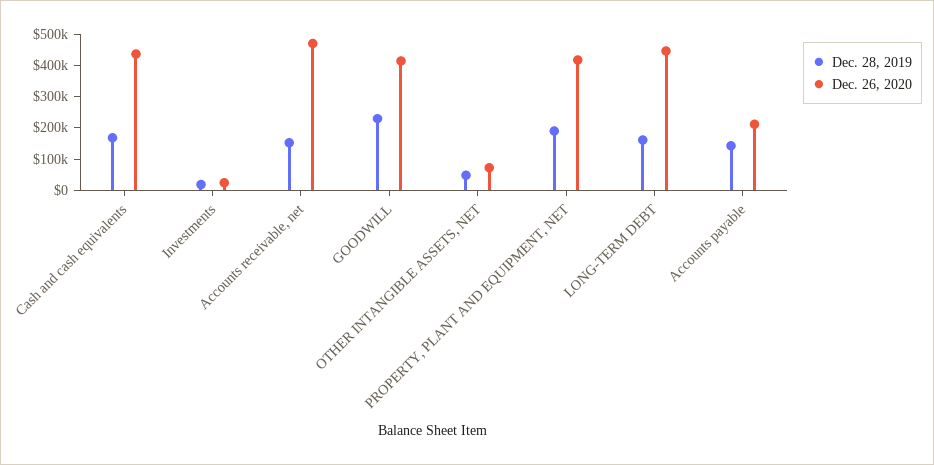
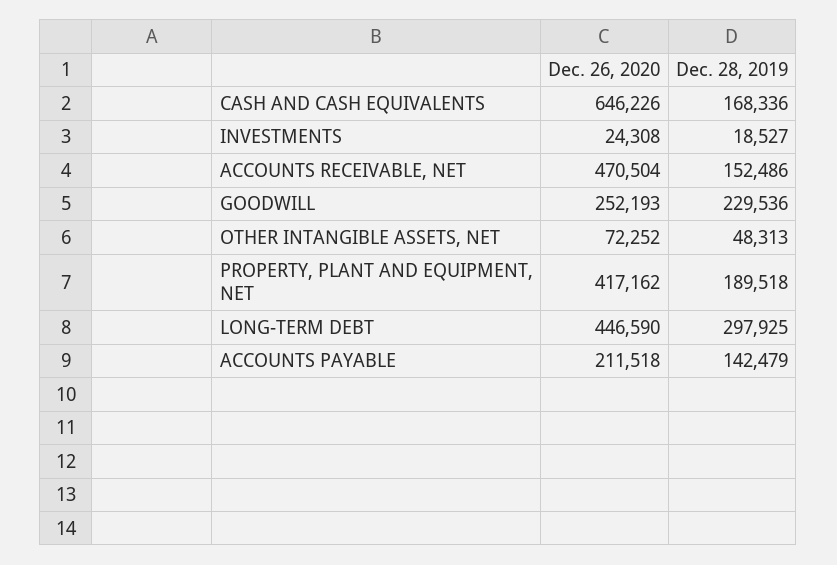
  {
    "Dec. 28, 2019": {
      "Cash and cash equivalents": 168336,
      "Investments": 18527,
      "Accounts receivable, net": 152486,
      "GOODWILL": 229536,
      "OTHER INTANGIBLE ASSETS, NET": 48313,
      "PROPERTY, PLANT AND EQUIPMENT, NET": 189518,
-     "LONG-TERM DEBT": 150000,
+     "LONG-TERM DEBT": 297925,
      "Accounts payable": 142479
    },
    "Dec. 26, 2020": {
-     "Cash and cash equivalents": 450000,
+     "Cash and cash equivalents": 646226,
      "Investments": 24308,
      "Accounts receivable, net": 470504,
-     "GOODWILL": 400000,
+     "GOODWILL": 252193,
      "OTHER INTANGIBLE ASSETS, NET": 72252,
      "PROPERTY, PLANT AND EQUIPMENT, NET": 417162,
      "LONG-TERM DEBT": 446590,
      "Accounts payable": 211518
    }
  }

